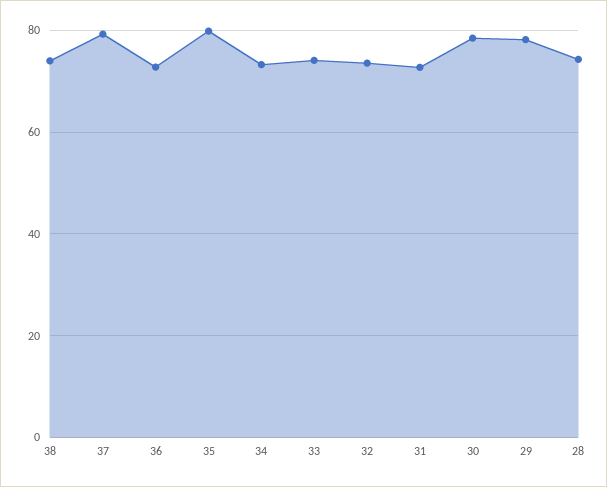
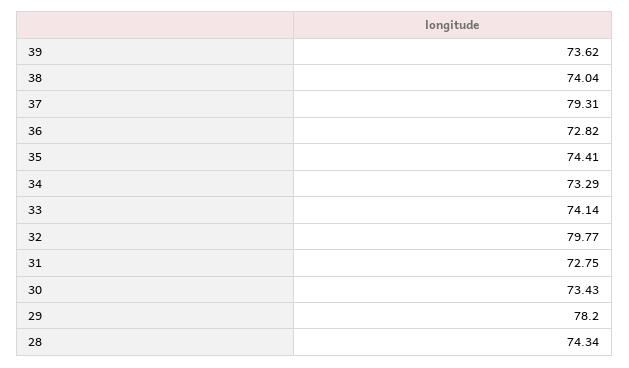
  {
    "38": 74.04,
    "37": 79.31,
    "36": 72.82,
-   "35": 80,
+   "35": 74.41,
    "34": 73.29,
    "33": 74.14,
-   "32": 74,
+   "32": 79.77,
    "31": 72.75,
-   "30": 78,
+   "30": 73.43,
    "29": 78.2,
-   "28": 74.34
+   "28": 74.34,
+   "39": 73.62
  }

